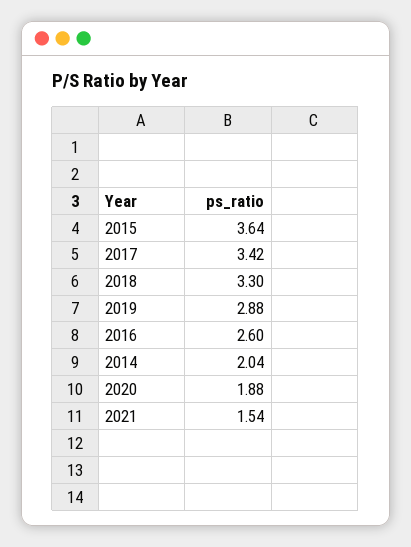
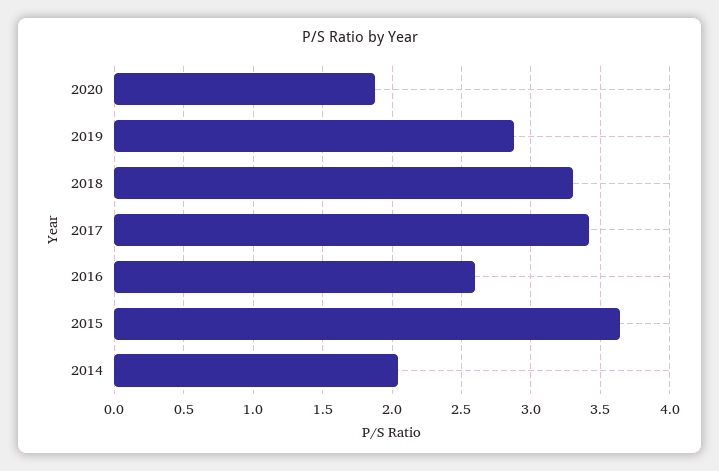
  {
    "2015": 3.64,
    "2017": 3.42,
    "2018": 3.3,
    "2019": 2.88,
    "2016": 2.6,
    "2014": 2.04,
-   "2020": 1.88,
+   "2020": 1.88
-   "2021": 1.54
  }

